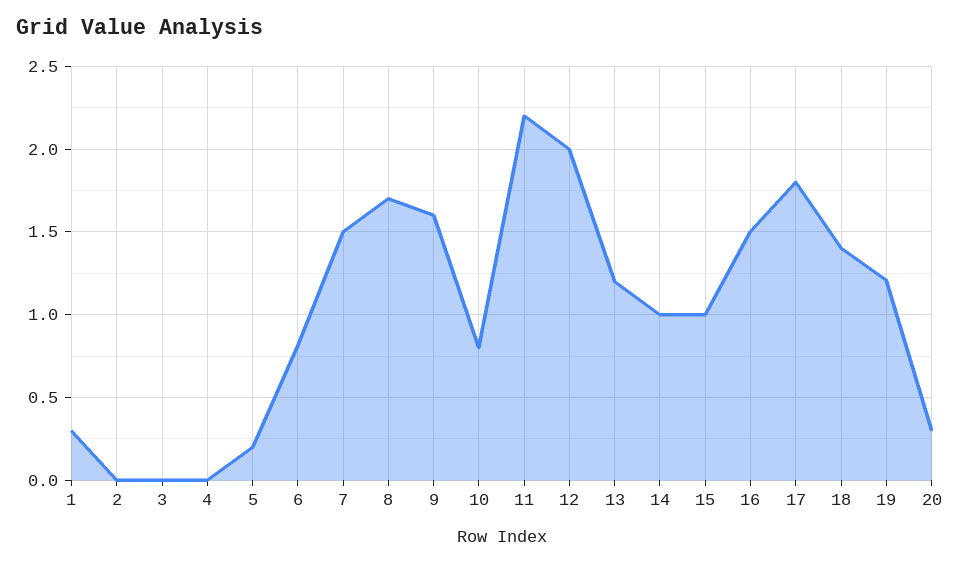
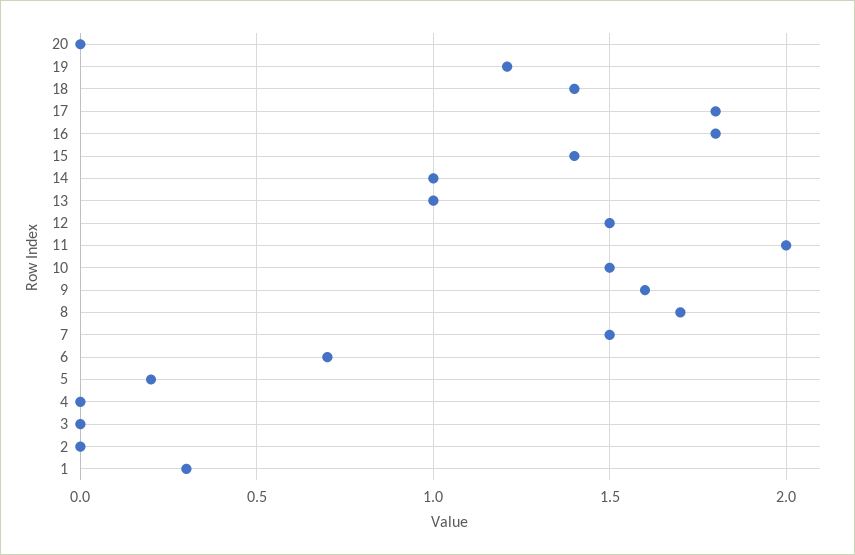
  {
    "1": 0.3,
    "2": 0,
    "3": 0,
    "4": 0,
    "5": 0.2,
-   "6": 0.8,
+   "6": 0.7,
    "7": 1.5,
    "8": 1.7,
    "9": 1.6,
-   "10": 0.8,
+   "10": 1.5,
-   "11": 2.2,
+   "11": 2,
-   "12": 2,
+   "12": 1.5,
-   "13": 1.2,
+   "13": 1,
    "14": 1,
-   "15": 1,
+   "15": 1.4,
-   "16": 1.5,
+   "16": 1.8,
    "17": 1.8,
    "18": 1.4,
    "19": 1.2,
-   "20": 0.3
+   "20": 0
  }

